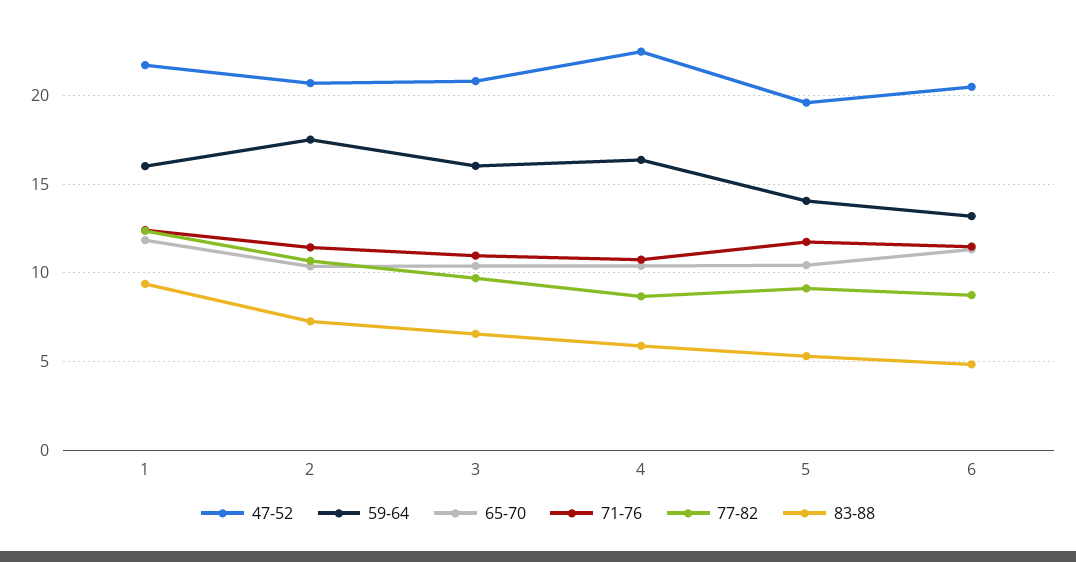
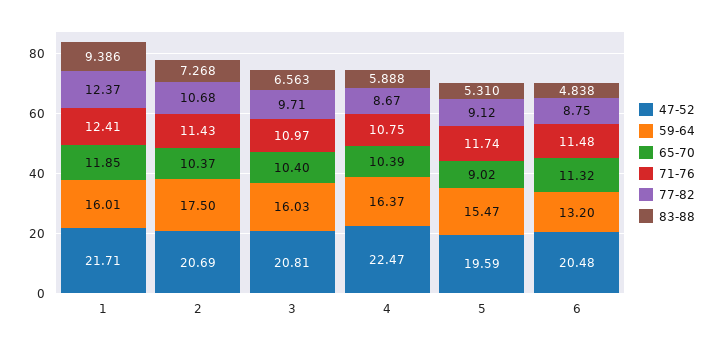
  {
    "47-52": {
      "1": 21.71,
      "2": 20.69,
      "3": 20.81,
      "4": 22.47,
      "5": 19.59,
      "6": 20.48
    },
    "59-64": {
      "1": 16.01,
      "2": 17.5,
      "3": 16.03,
      "4": 16.37,
-     "5": 14,
+     "5": 15.47,
      "6": 13.2
    },
    "65-70": {
      "1": 11.85,
      "2": 10.37,
      "3": 10.4,
      "4": 10.39,
-     "5": 10.5,
+     "5": 9.02,
      "6": 11.32
    },
    "71-76": {
      "1": 12.41,
      "2": 11.43,
      "3": 10.97,
      "4": 10.75,
      "5": 11.74,
      "6": 11.48
    },
    "77-82": {
      "1": 12.37,
      "2": 10.68,
      "3": 9.71,
      "4": 8.67,
      "5": 9.12,
      "6": 8.75
    },
    "83-88": {
      "1": 9.386,
      "2": 7.268,
      "3": 6.563,
      "4": 5.888,
      "5": 5.31,
      "6": 4.838
    }
  }

